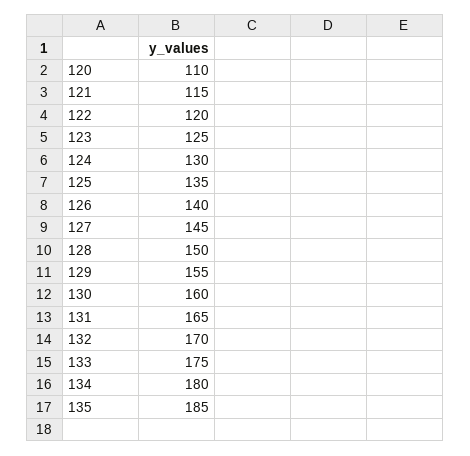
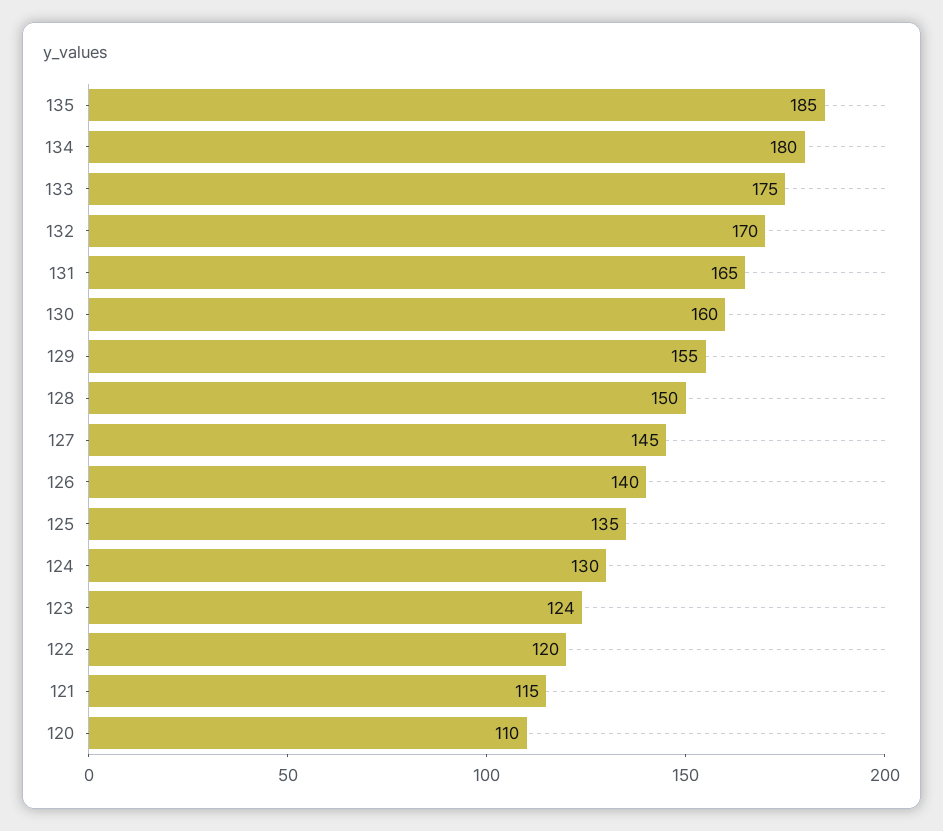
  {
    "120": 110,
    "121": 115,
    "122": 120,
-   "123": 125,
+   "123": 124,
    "124": 130,
    "125": 135,
    "126": 140,
    "127": 145,
    "128": 150,
    "129": 155,
    "130": 160,
    "131": 165,
    "132": 170,
    "133": 175,
    "134": 180,
    "135": 185
  }

